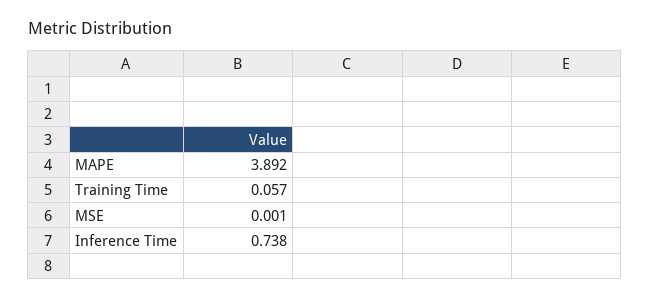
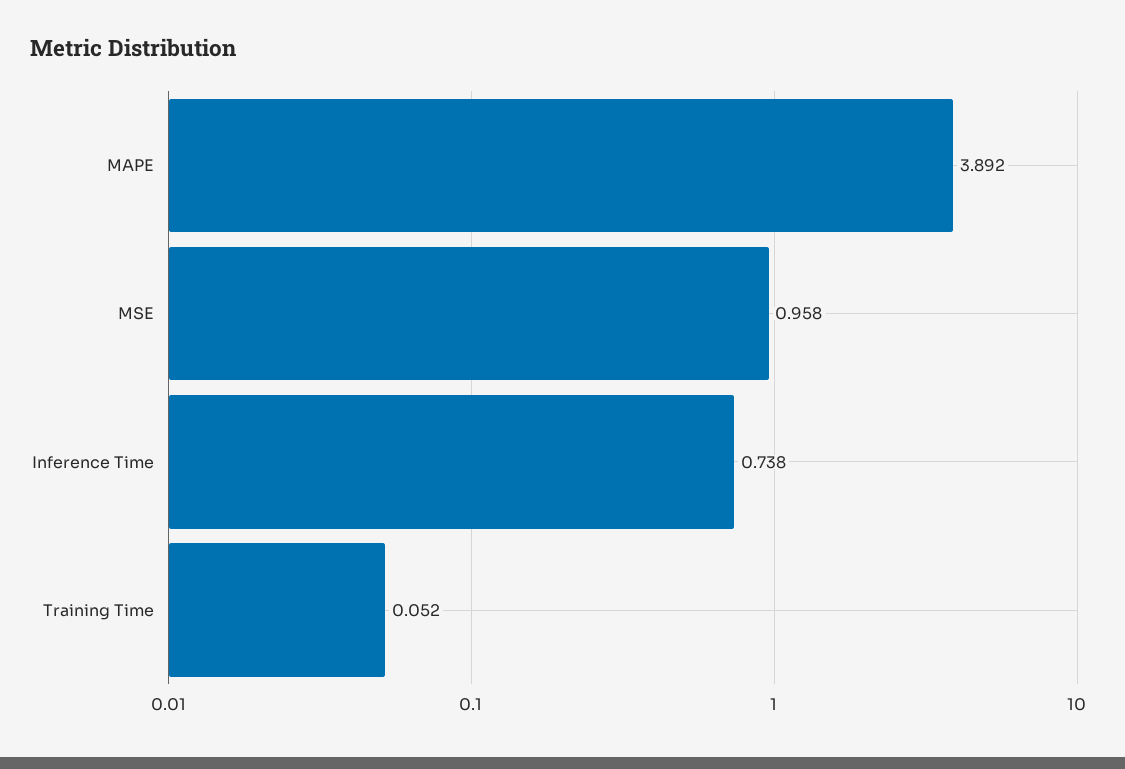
  {
    "MAPE": 3.892,
-   "Training Time": 0.057,
+   "Training Time": 0.052,
-   "MSE": 0.001,
+   "MSE": 0.958,
    "Inference Time": 0.738
  }

